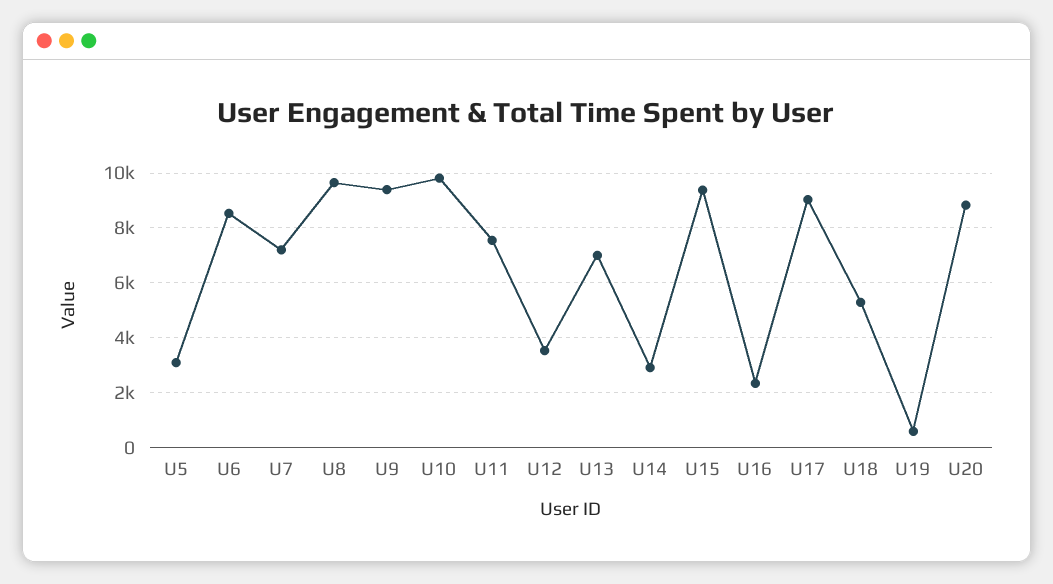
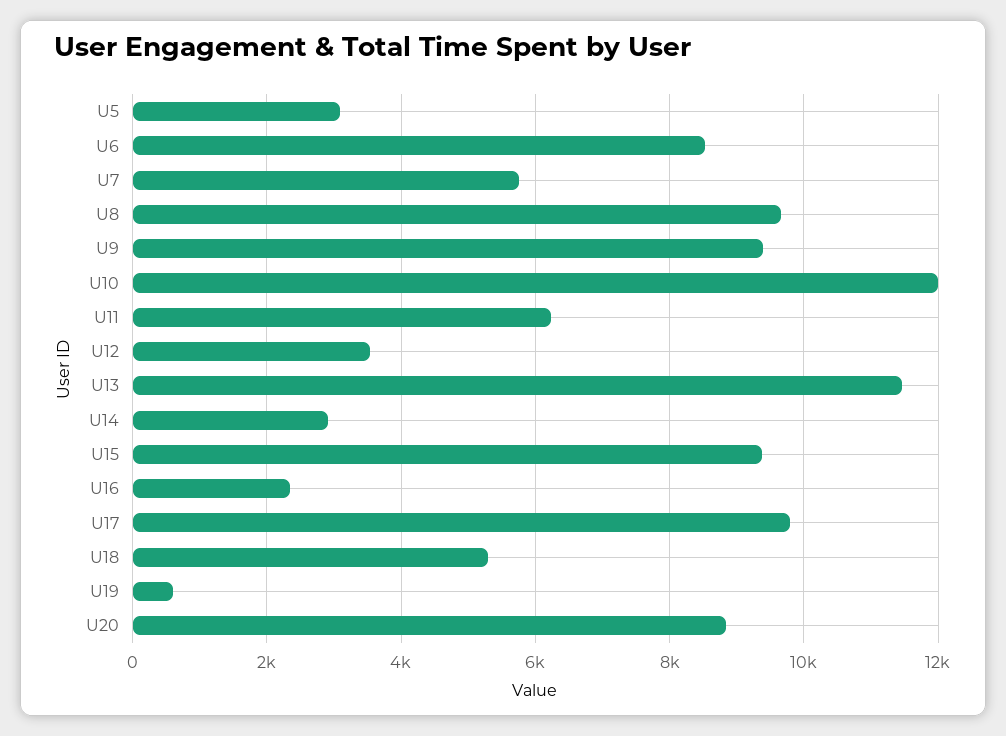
  {
    "U5": 3000,
    "U6": 8600,
-   "U7": 7250,
+   "U7": 5800,
    "U8": 9600,
    "U9": 9400,
-   "U10": 9750,
+   "U10": 12000,
-   "U11": 7500,
+   "U11": 6200,
    "U12": 3600,
-   "U13": 7000,
+   "U13": 11400,
    "U14": 3000,
    "U15": 9400,
    "U16": 2400,
-   "U17": 9000,
+   "U17": 9800,
    "U18": 5200,
    "U19": 600,
    "U20": 8800
  }

